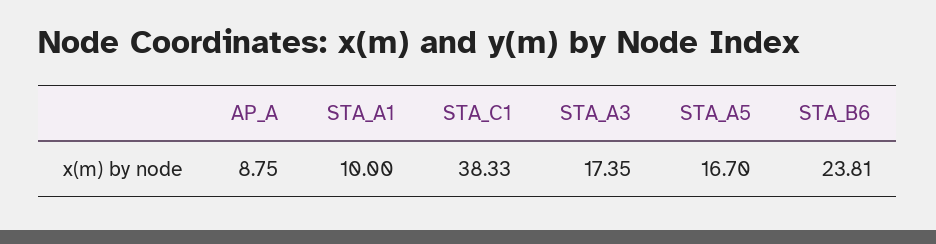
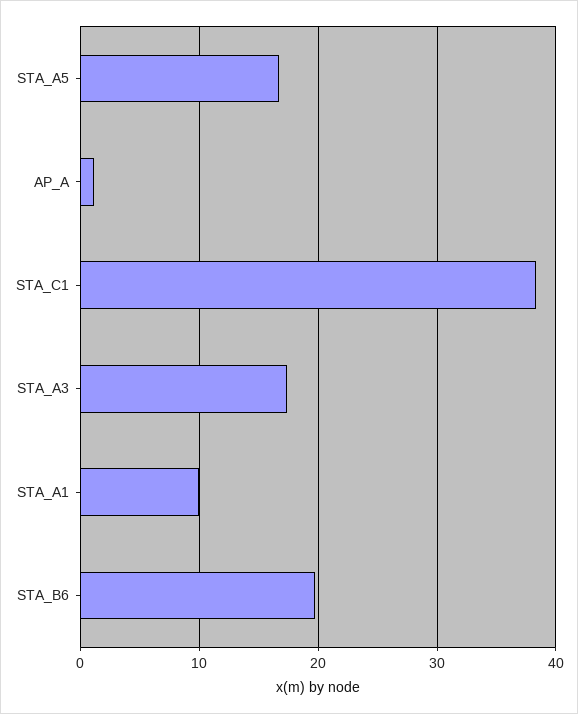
  {
-   "AP_A": 8.75,
+   "AP_A": 1,
    "STA_A1": 10,
    "STA_C1": 38.33,
    "STA_A3": 17.35,
    "STA_A5": 16.7,
-   "STA_B6": 23.81
+   "STA_B6": 20
  }

